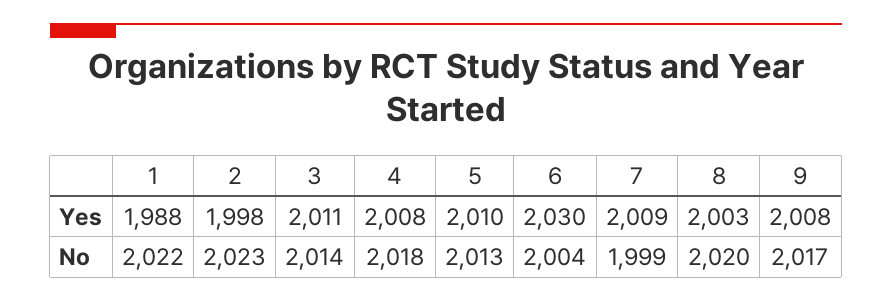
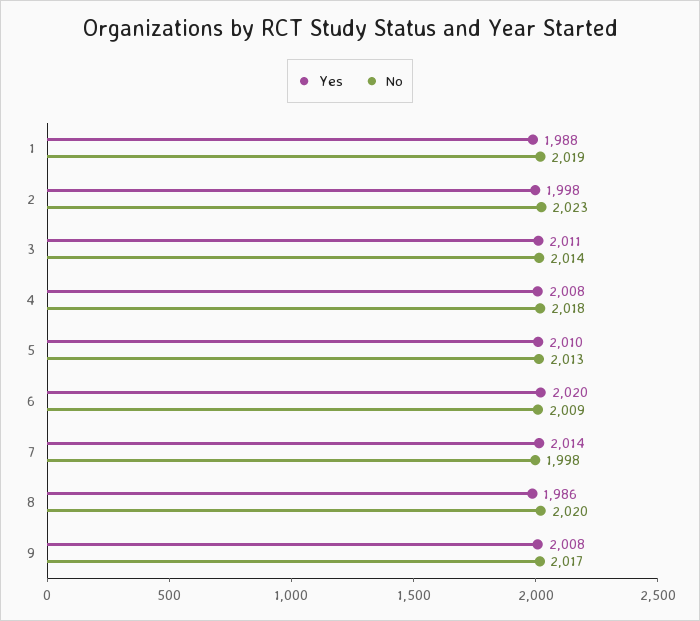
  {
    "Yes": {
      "1": 1988,
      "2": 1998,
      "3": 2011,
      "4": 2008,
      "5": 2010,
-     "6": 2030,
+     "6": 2020,
-     "7": 2009,
+     "7": 2014,
-     "8": 2003,
+     "8": 1986,
      "9": 2008
    },
    "No": {
-     "1": 2022,
+     "1": 2019,
      "2": 2023,
      "3": 2014,
      "4": 2018,
      "5": 2013,
-     "6": 2004,
+     "6": 2009,
-     "7": 1999,
+     "7": 1998,
      "8": 2020,
      "9": 2017
    }
  }

